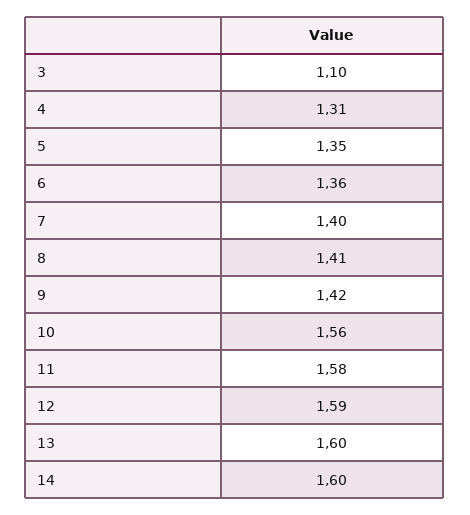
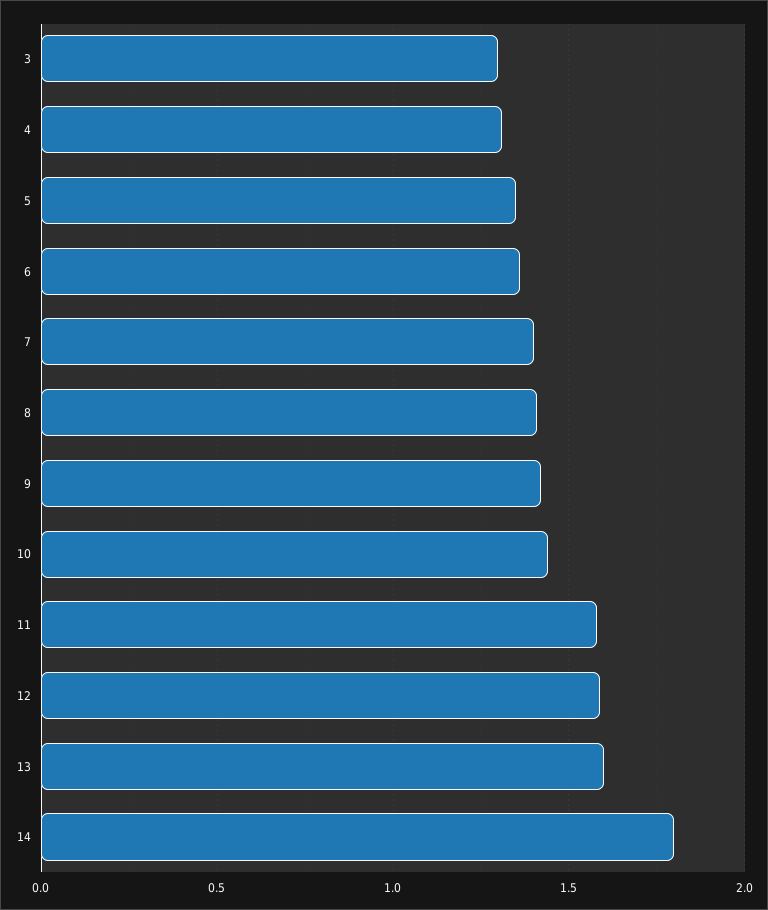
  {
-   "3": 1.1,
+   "3": 1.3,
    "4": 1.31,
    "5": 1.35,
    "6": 1.36,
    "7": 1.4,
    "8": 1.41,
    "9": 1.42,
-   "10": 1.56,
+   "10": 1.45,
    "11": 1.58,
    "12": 1.59,
    "13": 1.6,
-   "14": 1.6
+   "14": 1.8
  }

